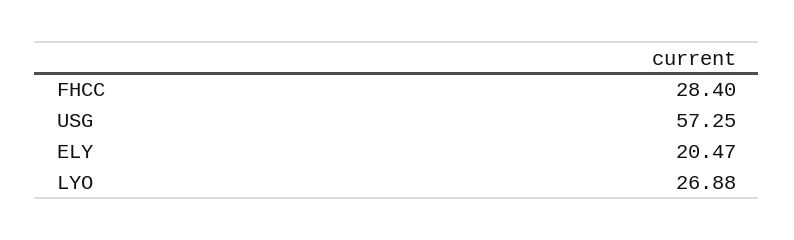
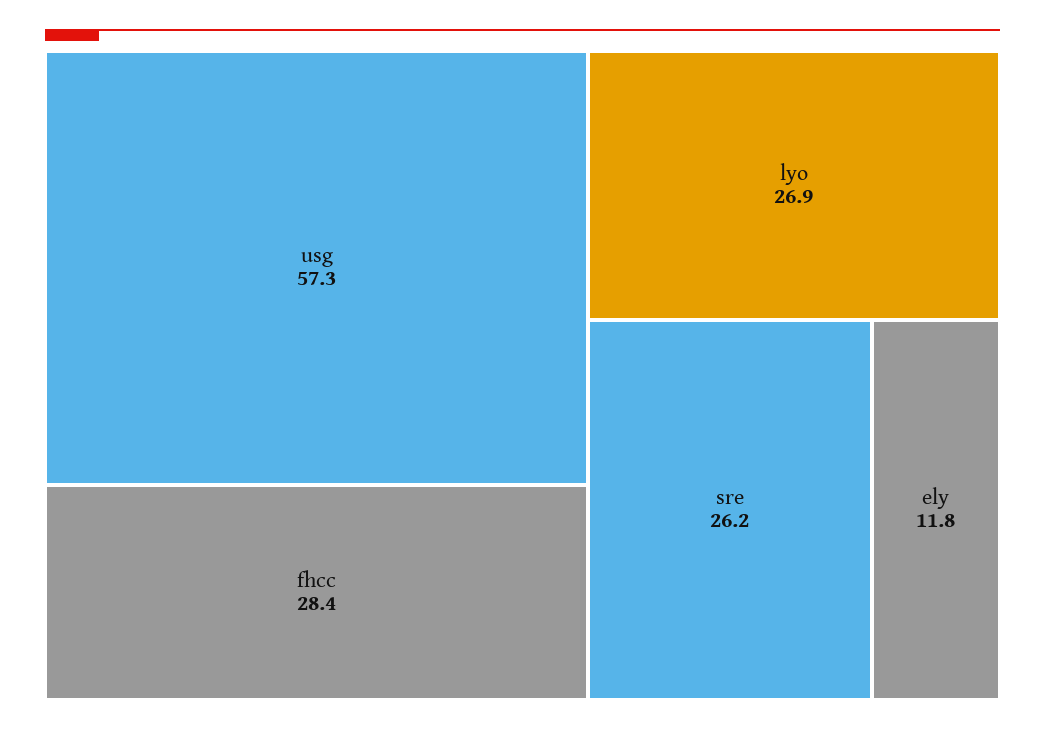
  {
    "FHCC": 28.4,
    "USG": 57.25,
-   "ELY": 20.47,
+   "ELY": 11.8,
-   "LYO": 26.88
+   "LYO": 26.88,
+   "sre": 26.2
  }

